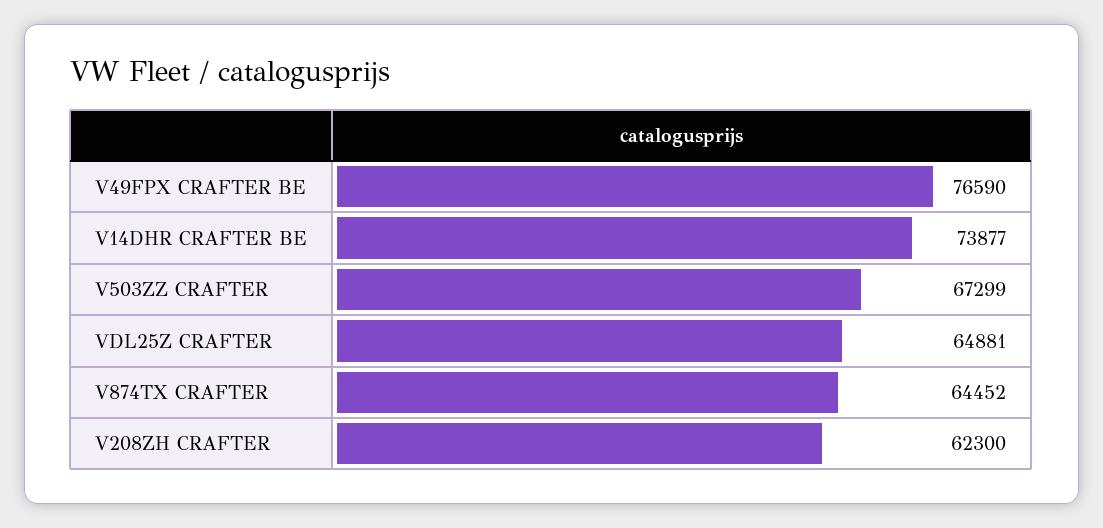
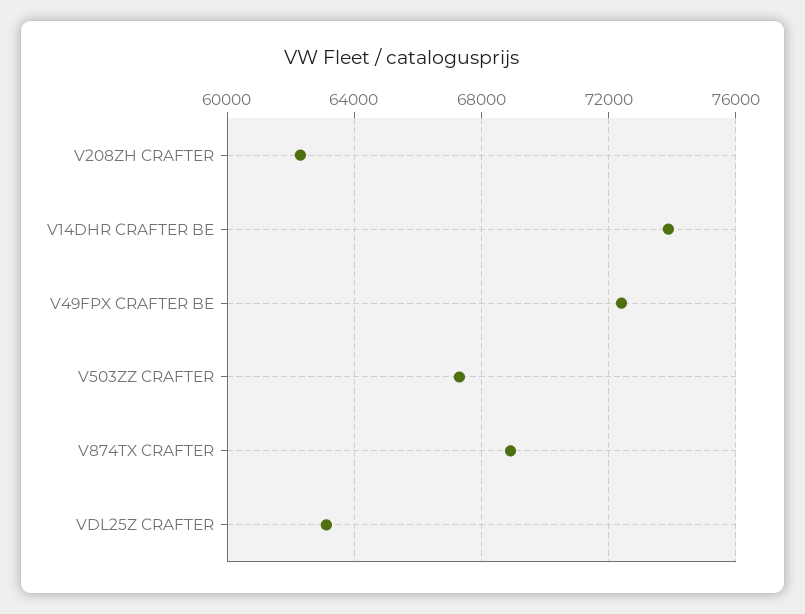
  {
-   "V49FPX CRAFTER BE": 76590,
+   "V49FPX CRAFTER BE": 72500,
    "V14DHR CRAFTER BE": 73877,
    "V503ZZ CRAFTER": 67299,
-   "VDL25Z CRAFTER": 64881,
+   "VDL25Z CRAFTER": 63000,
-   "V874TX CRAFTER": 64452,
+   "V874TX CRAFTER": 69000,
    "V208ZH CRAFTER": 62300
  }

